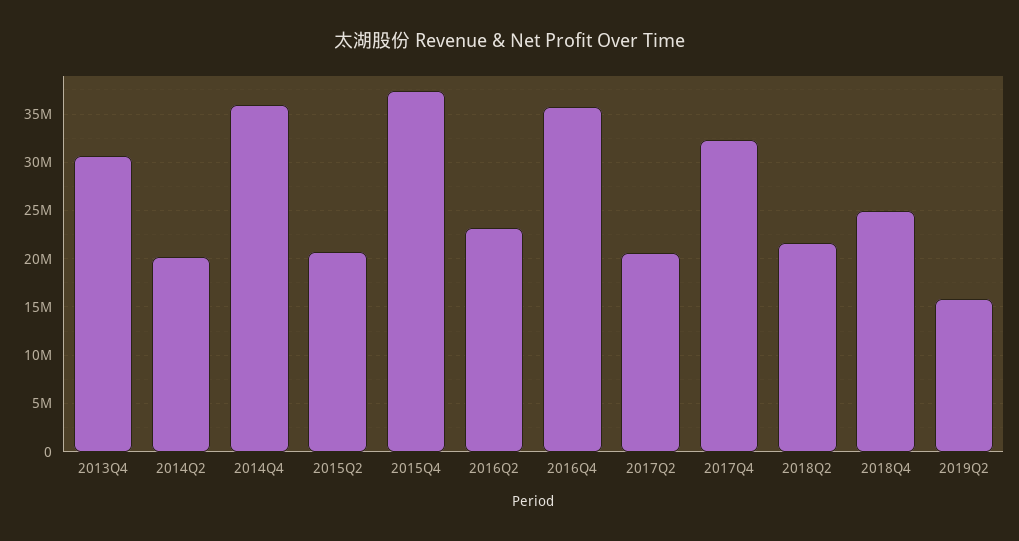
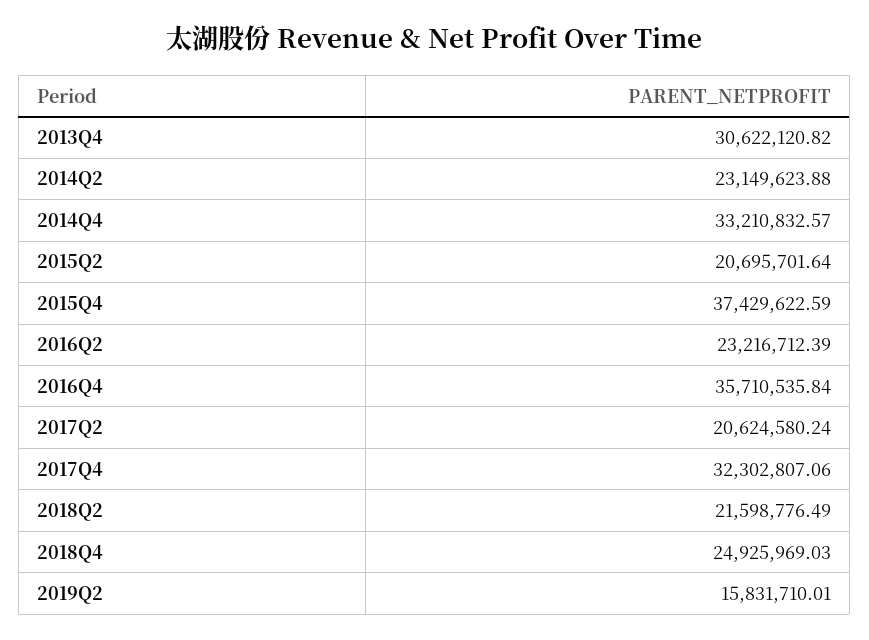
  {
    "2013Q4": 30622120.82,
-   "2014Q2": 20000000,
+   "2014Q2": 23149623.88,
-   "2014Q4": 36000000,
+   "2014Q4": 33210832.57,
    "2015Q2": 20695701.64,
    "2015Q4": 37429622.59,
    "2016Q2": 23216712.39,
    "2016Q4": 35710535.84,
    "2017Q2": 20624580.24,
    "2017Q4": 32302807.06,
    "2018Q2": 21598776.49,
    "2018Q4": 24925969.03,
    "2019Q2": 15831710.01
  }

